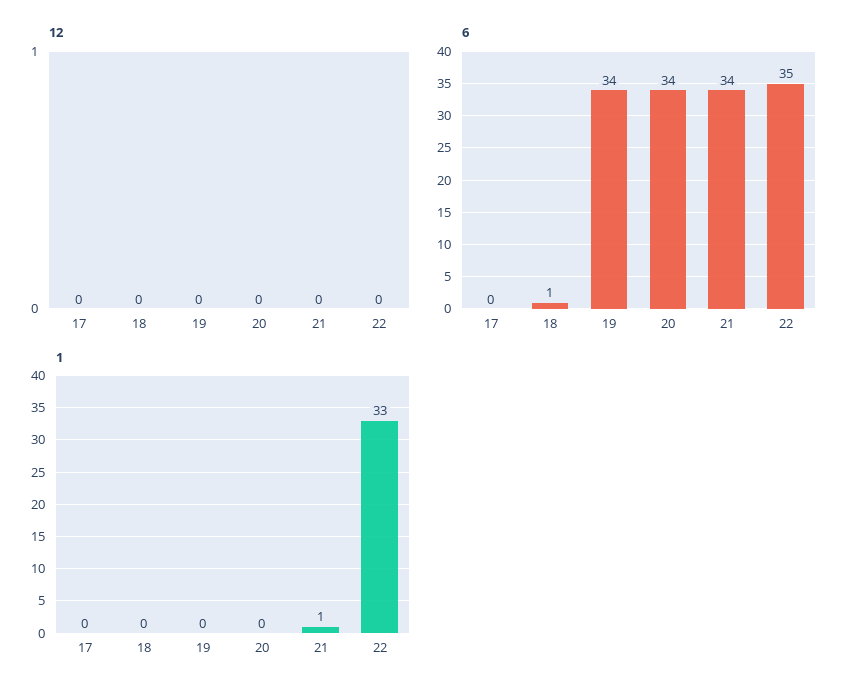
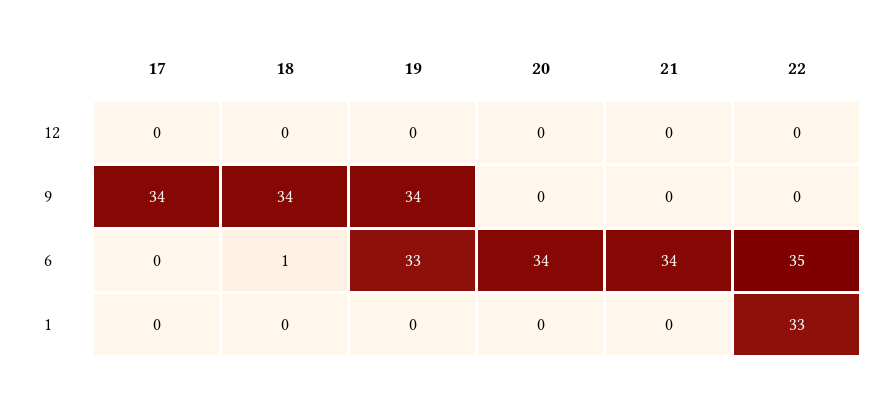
  {
    "12": {
      "17": 0,
      "18": 0,
      "19": 0,
      "20": 0,
      "21": 0,
      "22": 0
    },
    "6": {
      "17": 0,
      "18": 1,
-     "19": 34,
+     "19": 33,
      "20": 34,
      "21": 34,
      "22": 35
    },
    "1": {
      "17": 0,
      "18": 0,
      "19": 0,
      "20": 0,
-     "21": 1,
+     "21": 0,
      "22": 33
-   }
+   },
+   "9": {
+     "17": 34,
+     "18": 34,
+     "19": 34,
+     "20": 0,
+     "21": 0,
+     "22": 0
+   }
  }

